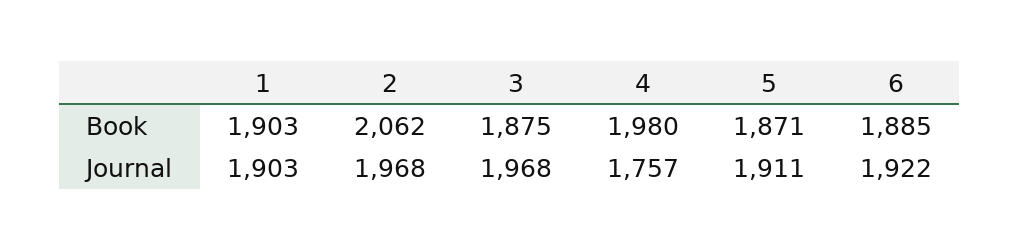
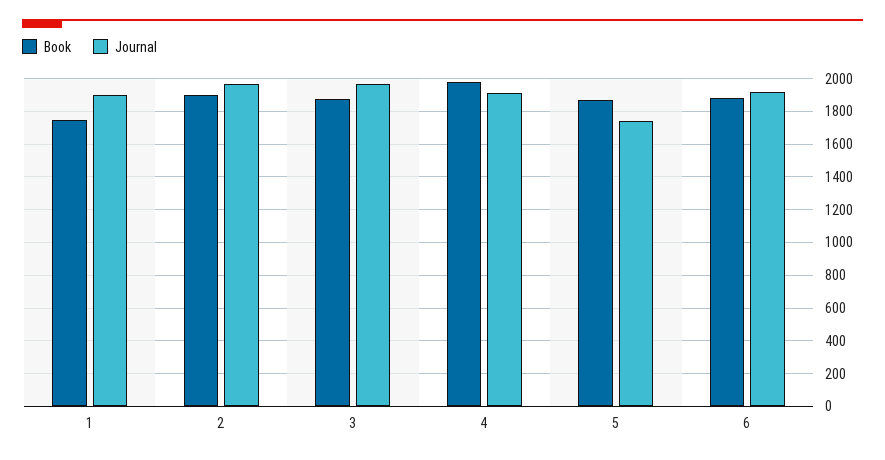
  {
    "Book": {
-     "1": 1903,
+     "1": 1750,
-     "2": 2062,
+     "2": 1900,
      "3": 1875,
      "4": 1980,
      "5": 1871,
      "6": 1885
    },
    "Journal": {
      "1": 1903,
      "2": 1968,
      "3": 1968,
-     "4": 1757,
+     "4": 1900,
-     "5": 1911,
+     "5": 1750,
      "6": 1922
    }
  }

